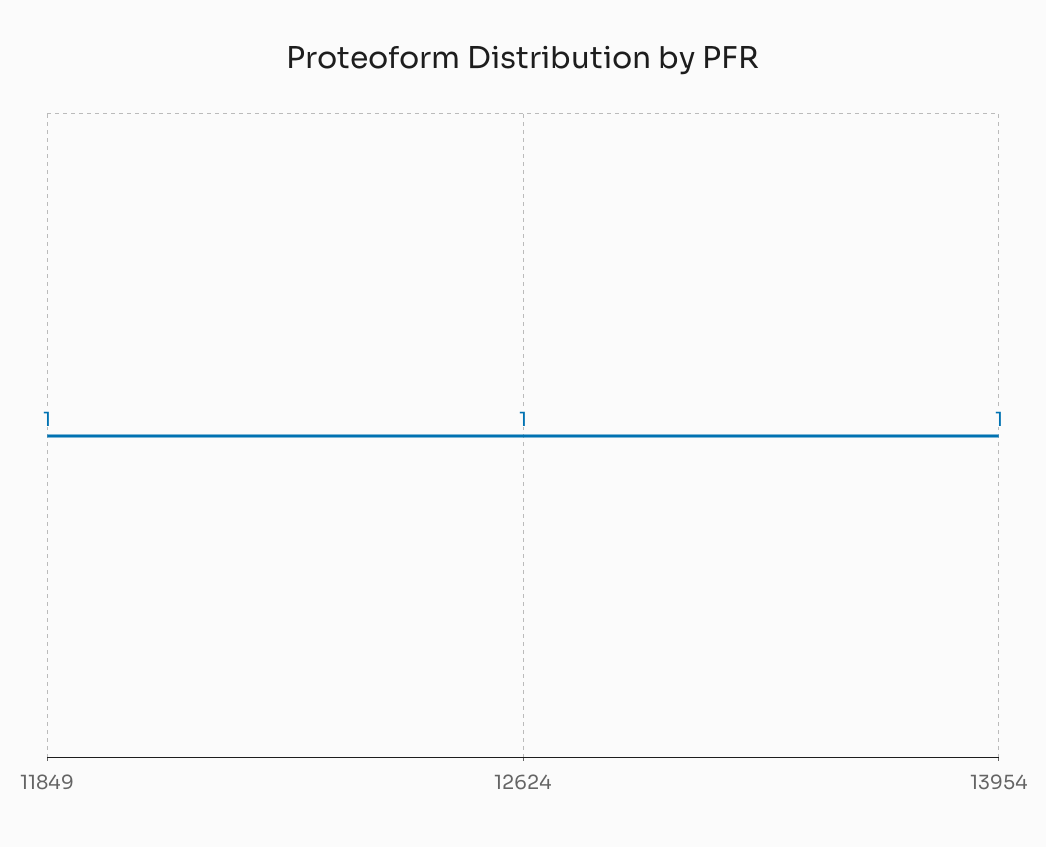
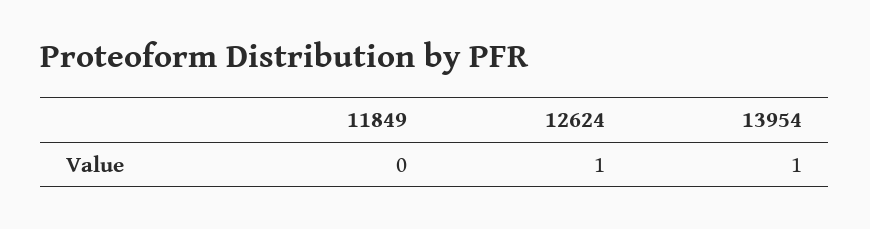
  {
-   "11849": 1,
+   "11849": 0,
    "12624": 1,
    "13954": 1
  }

